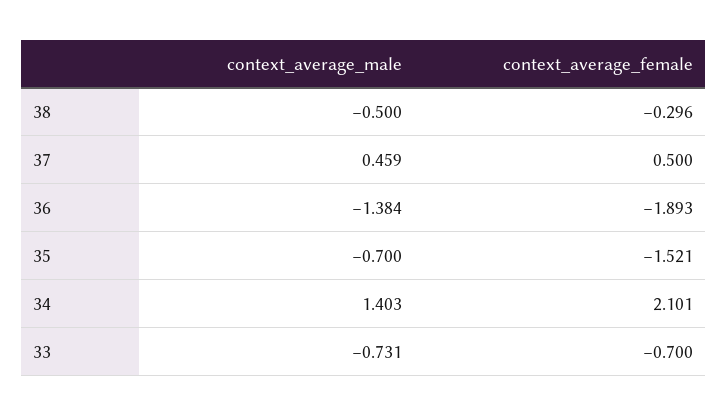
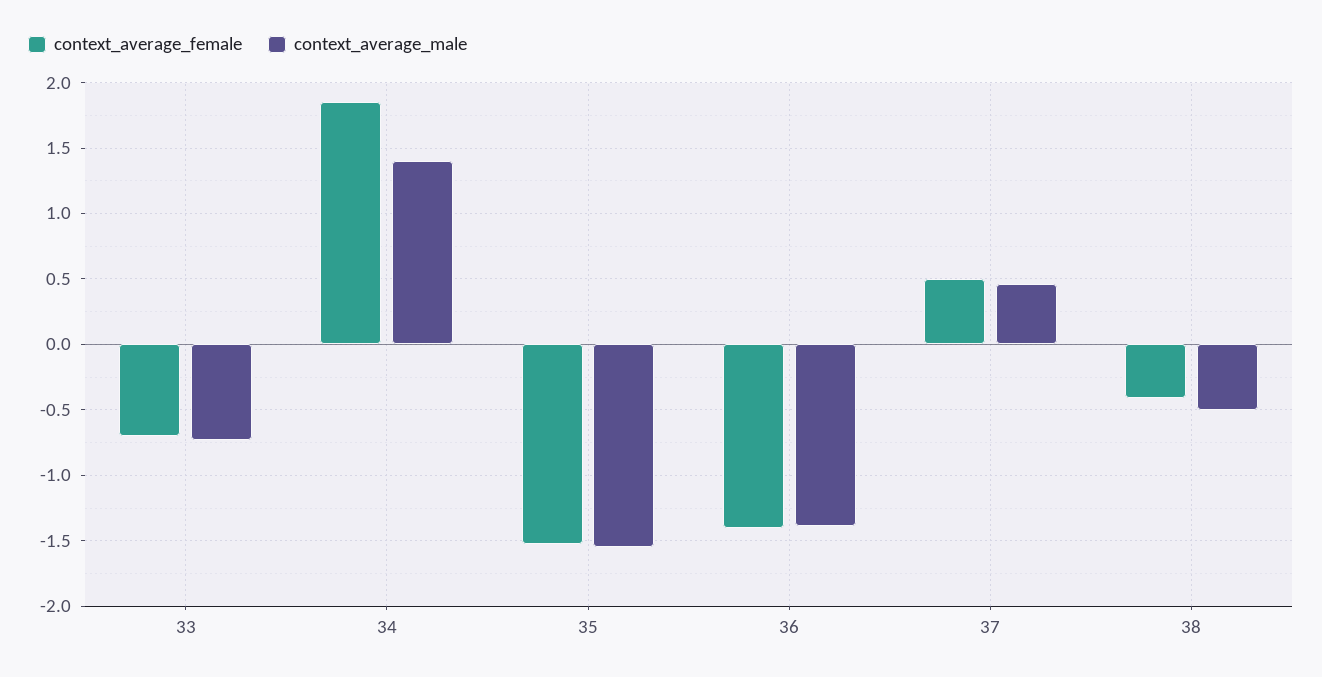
  {
    "context_average_male": {
      "38": -0.5,
      "37": 0.459,
      "36": -1.384,
-     "35": -0.7,
+     "35": -1.55,
      "34": 1.403,
      "33": -0.731
    },
    "context_average_female": {
-     "38": -0.296,
+     "38": -0.4,
      "37": 0.5,
-     "36": -1.893,
+     "36": -1.4,
      "35": -1.521,
-     "34": 2.101,
+     "34": 1.85,
      "33": -0.7
    }
  }

